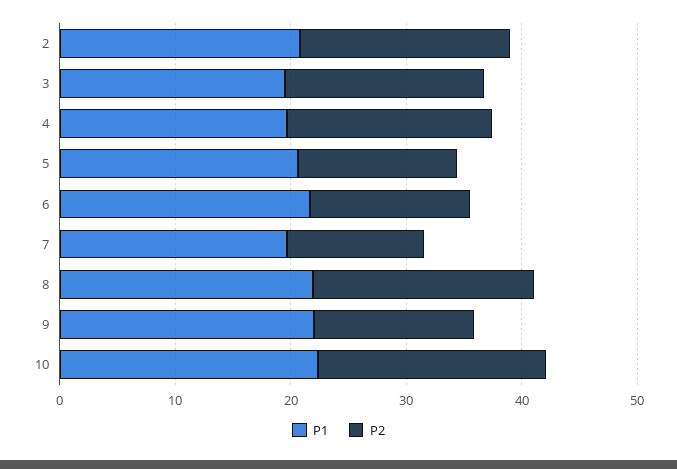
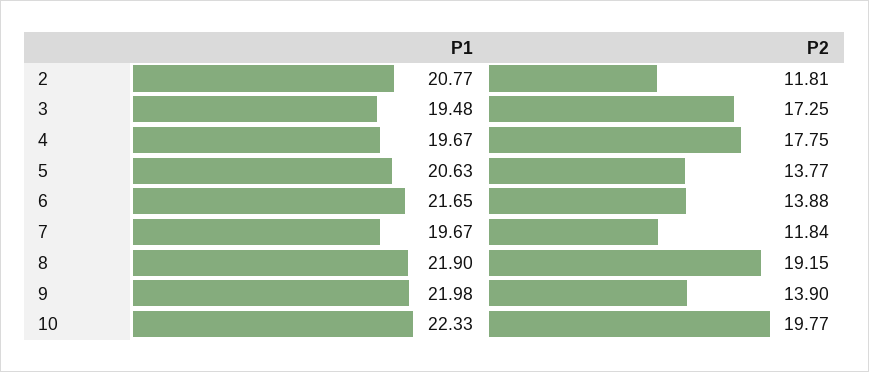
  {
    "P1": {
      "2": 20.77,
      "3": 19.48,
      "4": 19.67,
      "5": 20.63,
      "6": 21.65,
      "7": 19.67,
      "8": 21.9,
      "9": 21.98,
      "10": 22.33
    },
    "P2": {
-     "2": 18,
+     "2": 11.81,
      "3": 17.25,
      "4": 17.75,
      "5": 13.77,
      "6": 13.88,
      "7": 11.84,
      "8": 19.15,
      "9": 13.9,
      "10": 19.77
    }
  }

